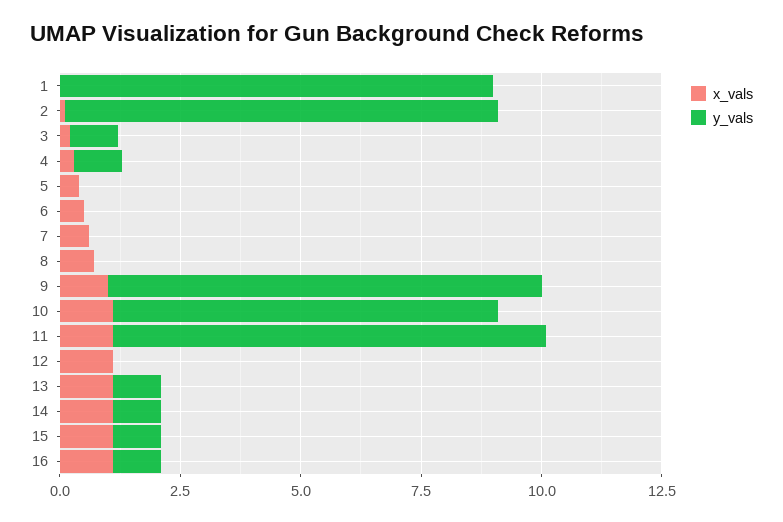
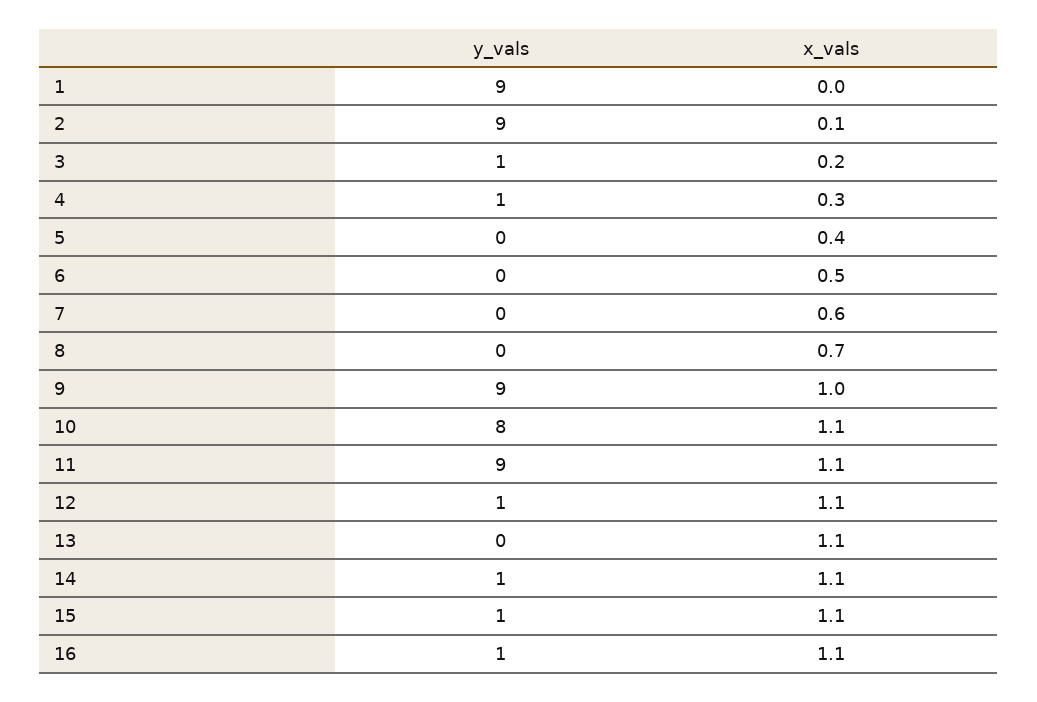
  {
    "x_vals": {
      "1": 0,
      "2": 0.1,
      "3": 0.2,
      "4": 0.3,
      "5": 0.4,
      "6": 0.5,
      "7": 0.6,
      "8": 0.7,
      "9": 1,
      "10": 1.1,
      "11": 1.1,
      "12": 1.1,
      "13": 1.1,
      "14": 1.1,
      "15": 1.1,
      "16": 1.1
    },
    "y_vals": {
      "1": 9,
      "2": 9,
      "3": 1,
      "4": 1,
      "5": 0,
      "6": 0,
      "7": 0,
      "8": 0,
      "9": 9,
      "10": 8,
      "11": 9,
-     "12": 0,
+     "12": 1,
-     "13": 1,
+     "13": 0,
      "14": 1,
      "15": 1,
      "16": 1
    }
  }

